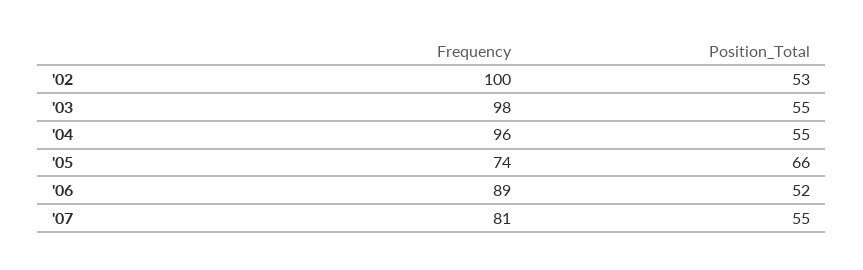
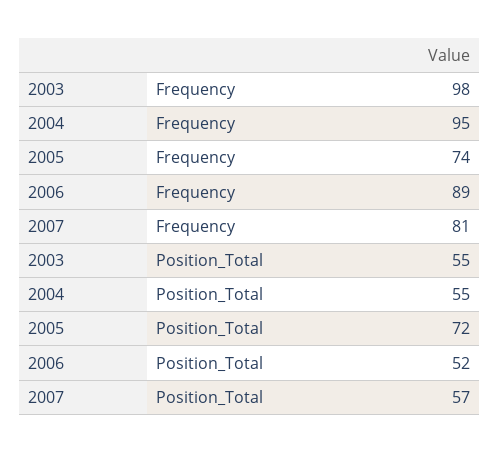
  {
    "Frequency": {
-     "'02": 100,
      "'03": 98,
-     "'04": 96,
+     "'04": 95,
      "'05": 74,
      "'06": 89,
      "'07": 81
    },
    "Position_Total": {
-     "'02": 53,
      "'03": 55,
      "'04": 55,
-     "'05": 66,
+     "'05": 72,
      "'06": 52,
-     "'07": 55
+     "'07": 57
    }
  }

